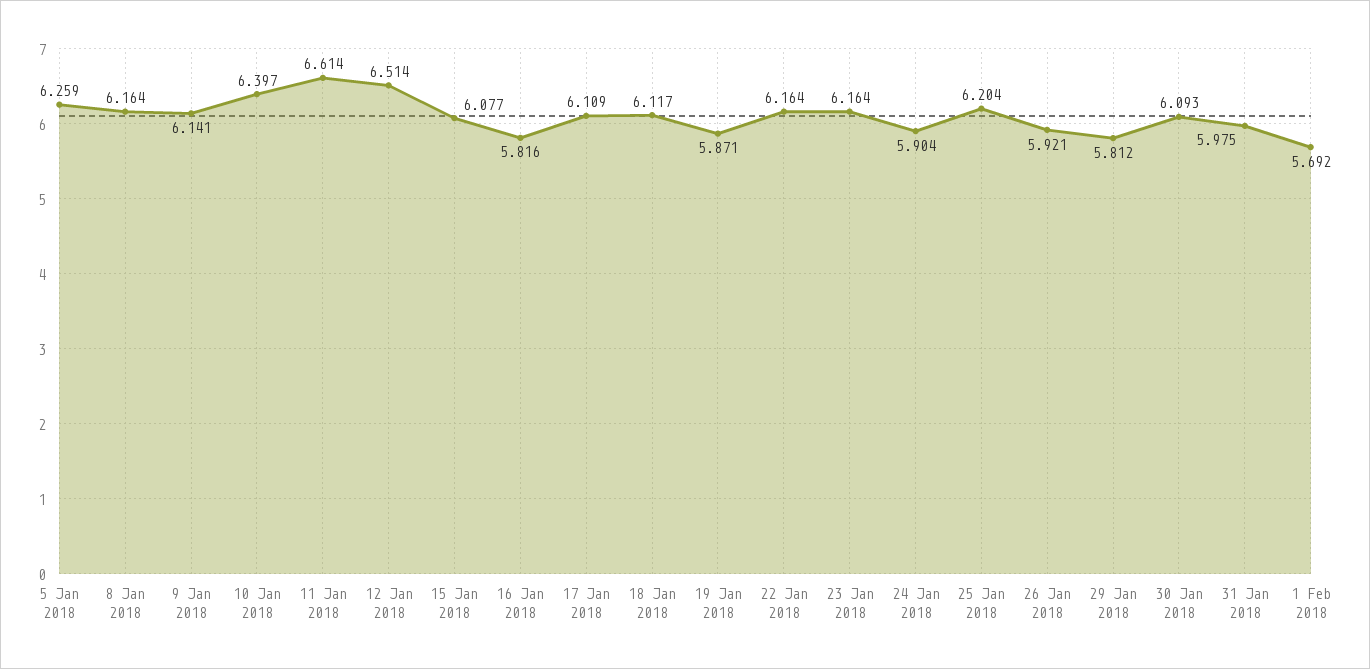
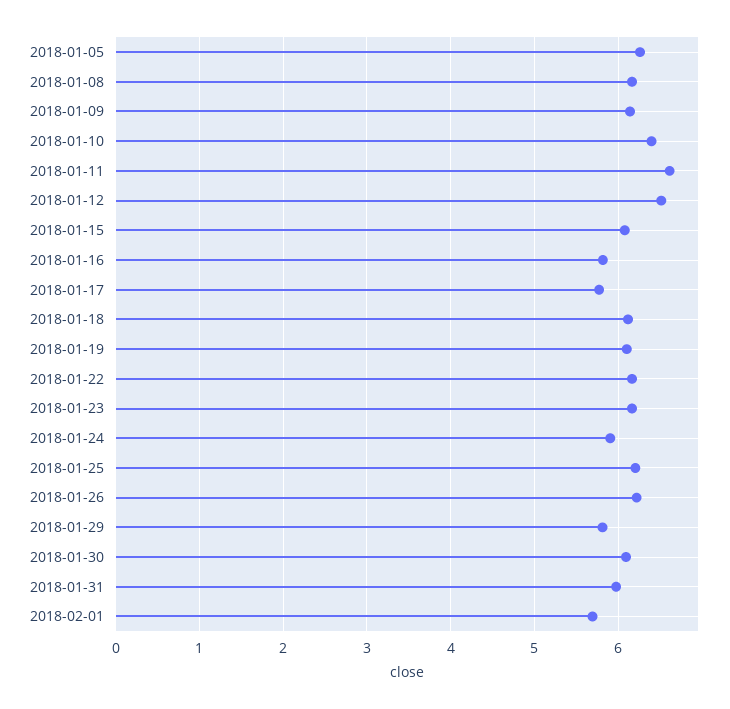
  {
    "5 Jan 2018": 6.259,
    "8 Jan 2018": 6.164,
    "9 Jan 2018": 6.141,
    "10 Jan 2018": 6.397,
    "11 Jan 2018": 6.614,
    "12 Jan 2018": 6.514,
    "15 Jan 2018": 6.077,
    "16 Jan 2018": 5.816,
-   "17 Jan 2018": 6.109,
+   "17 Jan 2018": 5.8,
    "18 Jan 2018": 6.117,
-   "19 Jan 2018": 5.871,
+   "19 Jan 2018": 6.1,
    "22 Jan 2018": 6.164,
    "23 Jan 2018": 6.164,
    "24 Jan 2018": 5.904,
    "25 Jan 2018": 6.204,
-   "26 Jan 2018": 5.921,
+   "26 Jan 2018": 6.2,
    "29 Jan 2018": 5.812,
    "30 Jan 2018": 6.093,
    "31 Jan 2018": 5.975,
    "1 Feb 2018": 5.692
  }

